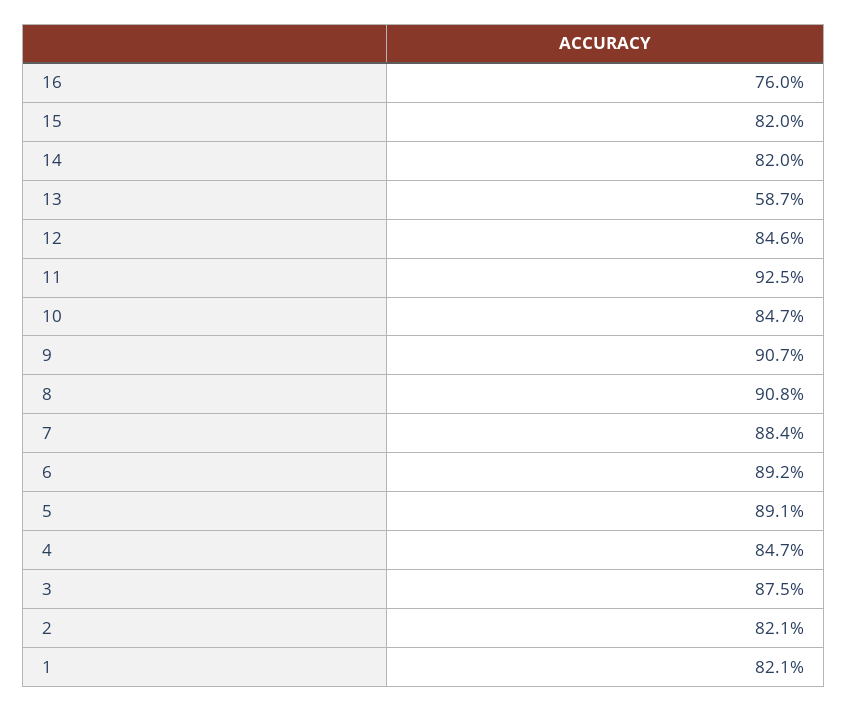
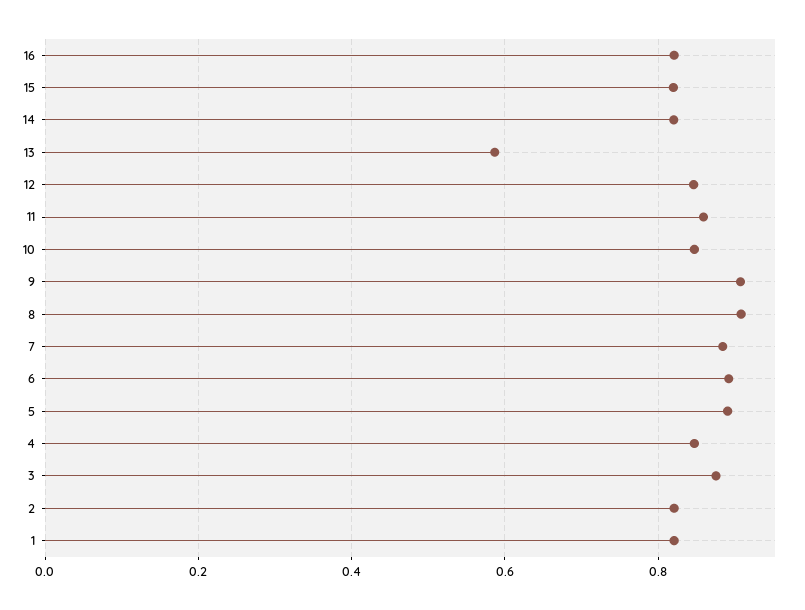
  {
-   "16": 0.76,
+   "16": 0.82,
    "15": 0.82,
    "14": 0.82,
    "13": 0.587,
    "12": 0.846,
-   "11": 0.925,
+   "11": 0.86,
    "10": 0.847,
    "9": 0.907,
    "8": 0.908,
    "7": 0.884,
    "6": 0.892,
    "5": 0.891,
    "4": 0.847,
    "3": 0.875,
    "2": 0.821,
    "1": 0.821
  }

